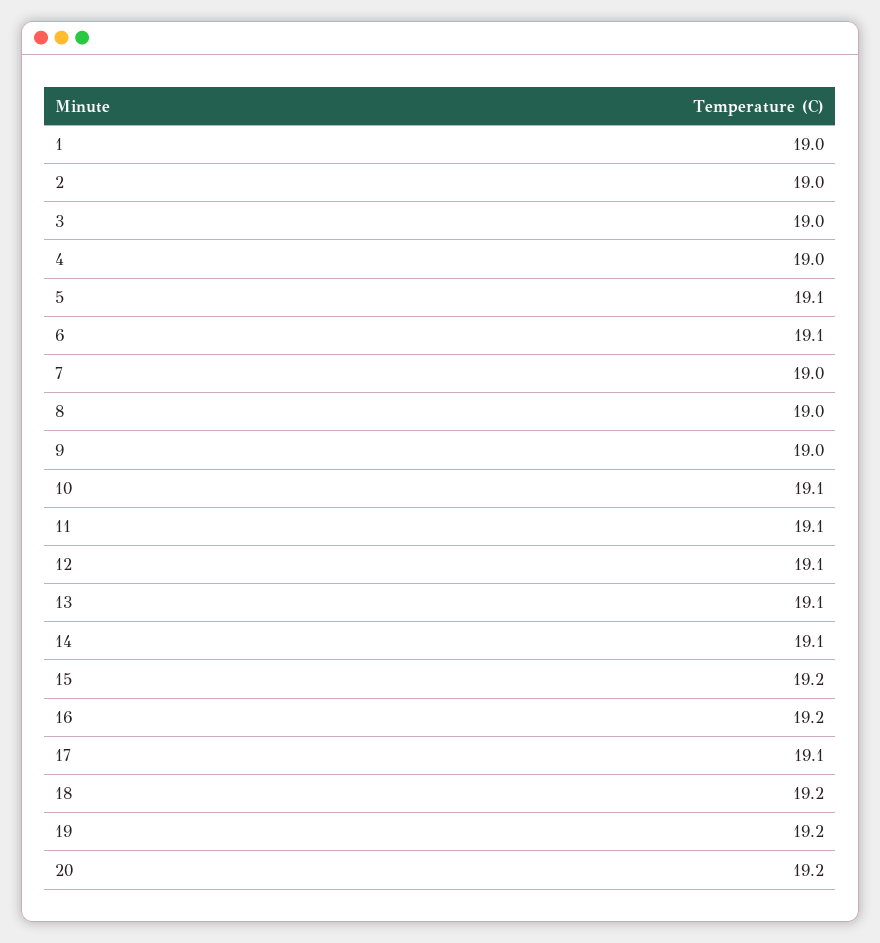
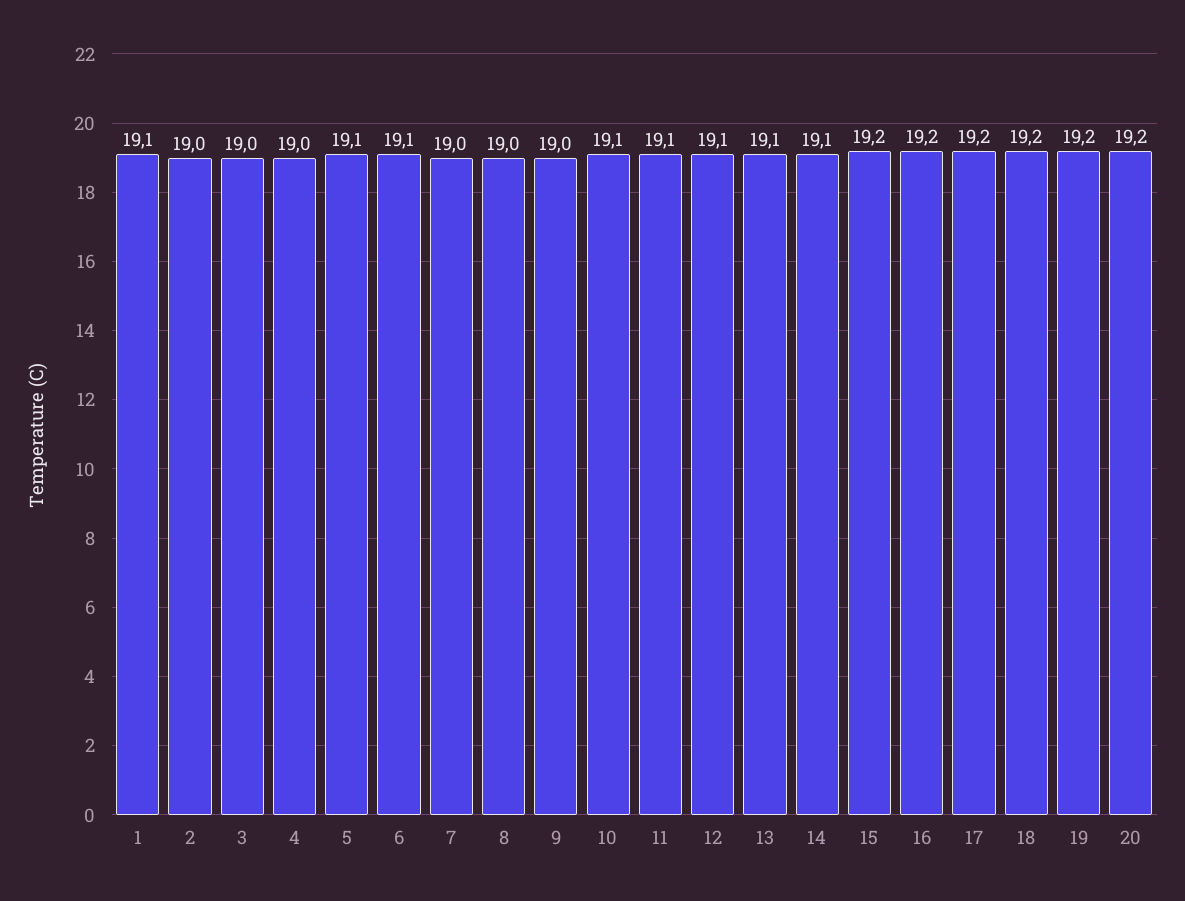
  {
-   "1": 19,
+   "1": 19.1,
    "2": 19,
    "3": 19,
    "4": 19,
    "5": 19.1,
    "6": 19.1,
    "7": 19,
    "8": 19,
    "9": 19,
    "10": 19.1,
    "11": 19.1,
    "12": 19.1,
    "13": 19.1,
    "14": 19.1,
    "15": 19.2,
    "16": 19.2,
-   "17": 19.1,
+   "17": 19.2,
    "18": 19.2,
    "19": 19.2,
    "20": 19.2
  }

